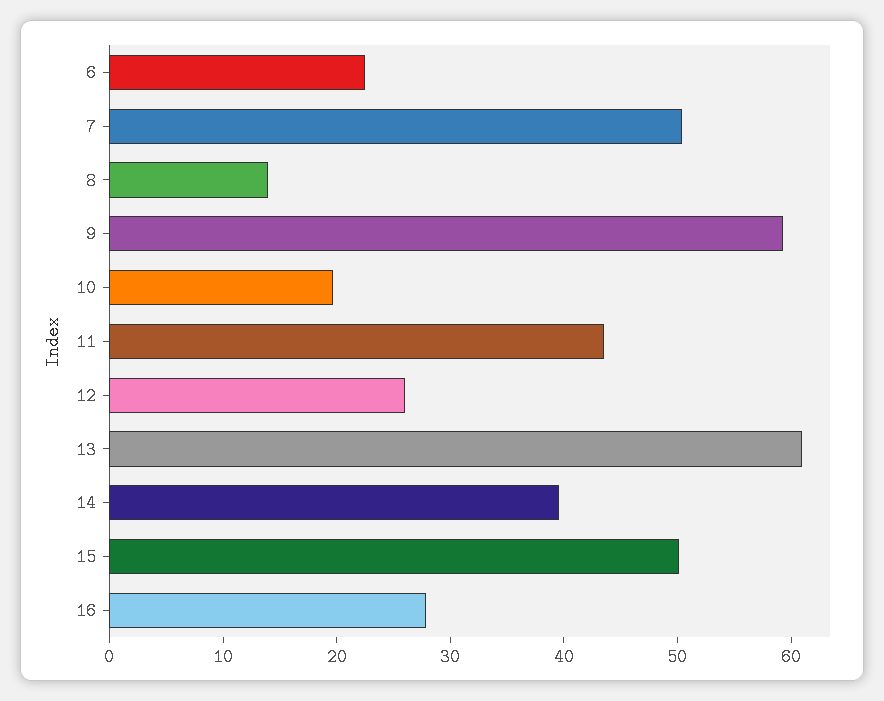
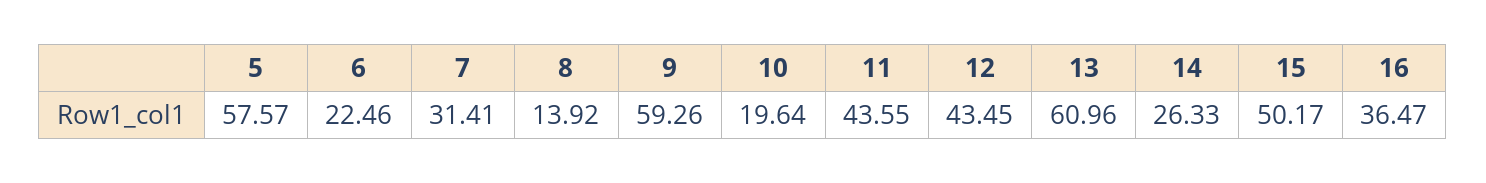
  {
    "6": 22.46,
-   "7": 50,
+   "7": 31.41,
    "8": 13.92,
    "9": 59.26,
    "10": 19.64,
    "11": 43.55,
-   "12": 26,
+   "12": 43.45,
    "13": 60.96,
-   "14": 40,
+   "14": 26.33,
    "15": 50.17,
-   "16": 28
+   "16": 36.47,
+   "5": 57.57
  }

